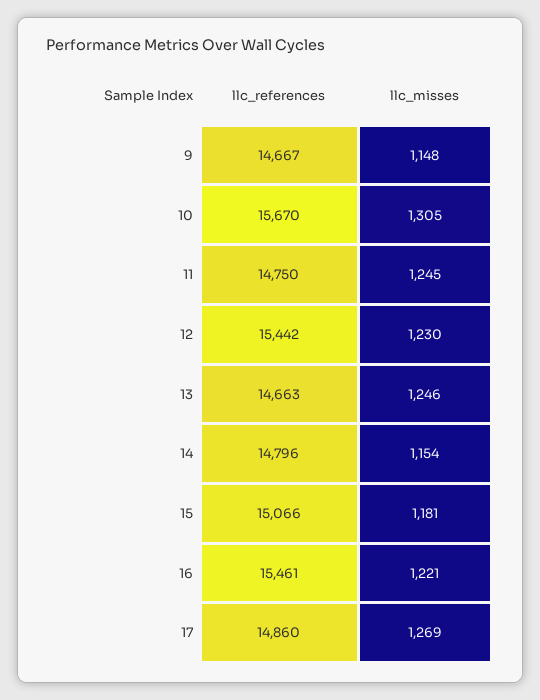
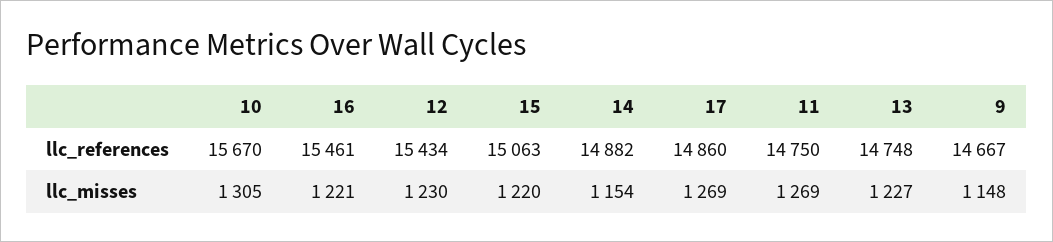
  {
    "llc_references": {
      "9": 14667,
      "10": 15670,
      "11": 14750,
-     "12": 15442,
+     "12": 15434,
-     "13": 14663,
+     "13": 14748,
-     "14": 14796,
+     "14": 14882,
-     "15": 15066,
+     "15": 15063,
      "16": 15461,
      "17": 14860
    },
    "llc_misses": {
      "9": 1148,
      "10": 1305,
-     "11": 1245,
+     "11": 1269,
      "12": 1230,
-     "13": 1246,
+     "13": 1227,
      "14": 1154,
-     "15": 1181,
+     "15": 1220,
      "16": 1221,
      "17": 1269
    }
  }

